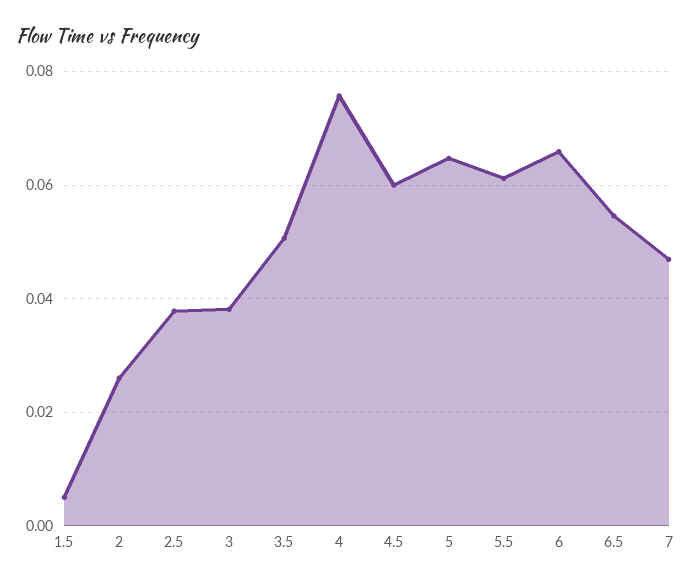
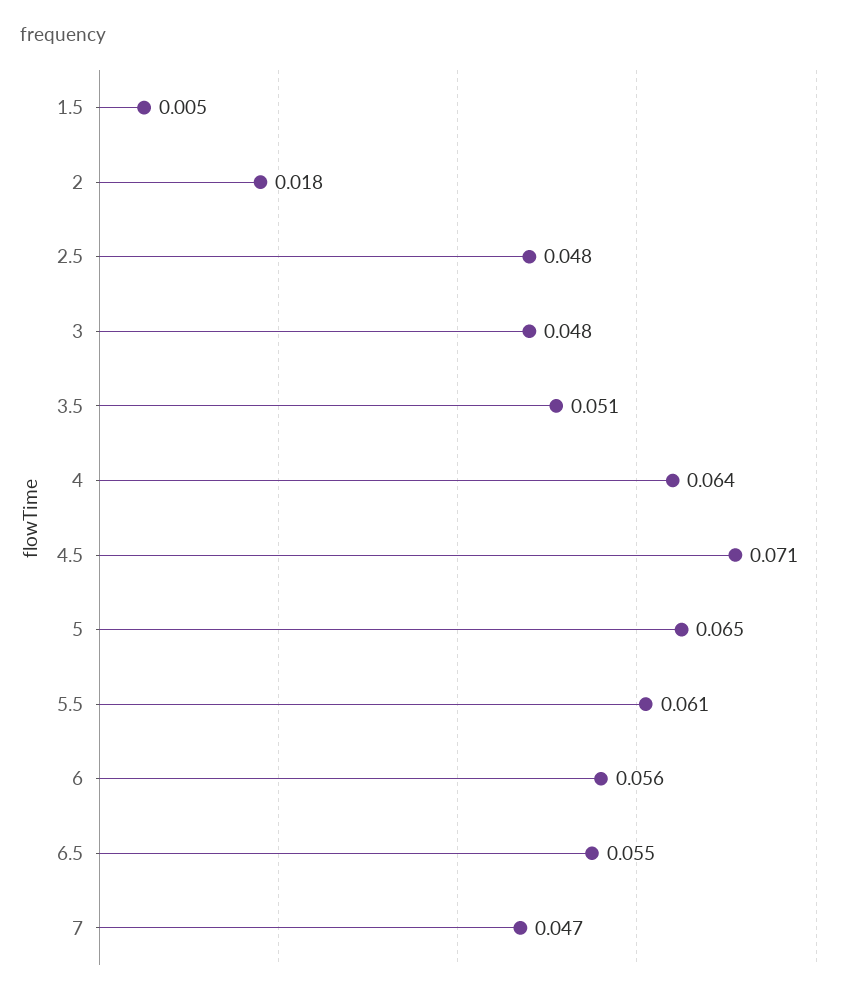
  {
    "1.5": 0.005,
-   "2": 0.026,
+   "2": 0.018,
-   "2.5": 0.038,
+   "2.5": 0.048,
-   "3": 0.038,
+   "3": 0.048,
    "3.5": 0.051,
-   "4": 0.076,
+   "4": 0.064,
-   "4.5": 0.06,
+   "4.5": 0.071,
    "5": 0.065,
    "5.5": 0.061,
-   "6": 0.066,
+   "6": 0.056,
    "6.5": 0.055,
    "7": 0.047
  }

